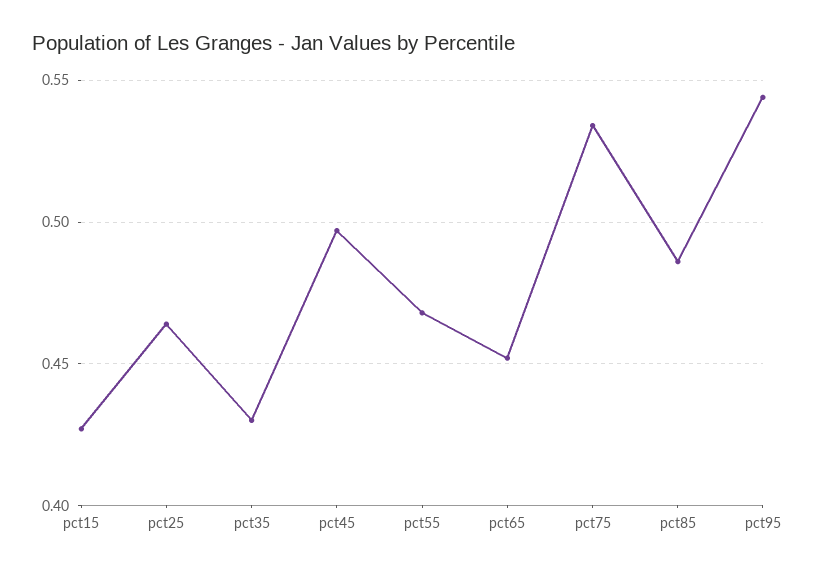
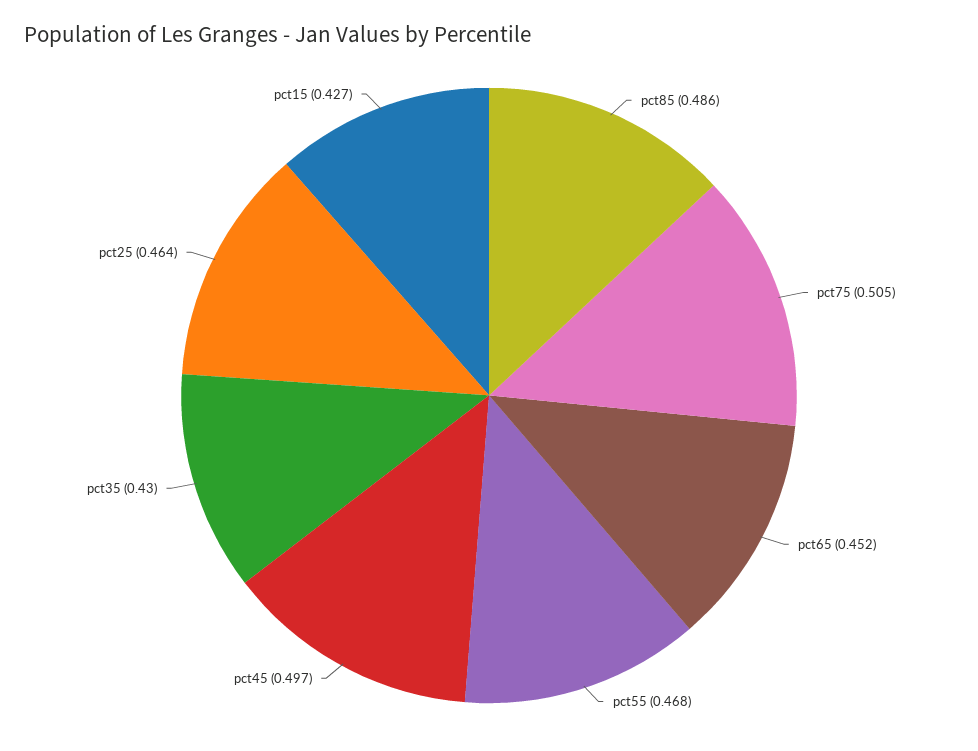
  {
    "pct15": 0.427,
    "pct25": 0.464,
    "pct35": 0.43,
    "pct45": 0.497,
    "pct55": 0.468,
    "pct65": 0.452,
-   "pct75": 0.535,
+   "pct75": 0.505,
-   "pct85": 0.486,
+   "pct85": 0.486
-   "pct95": 0.545
  }

